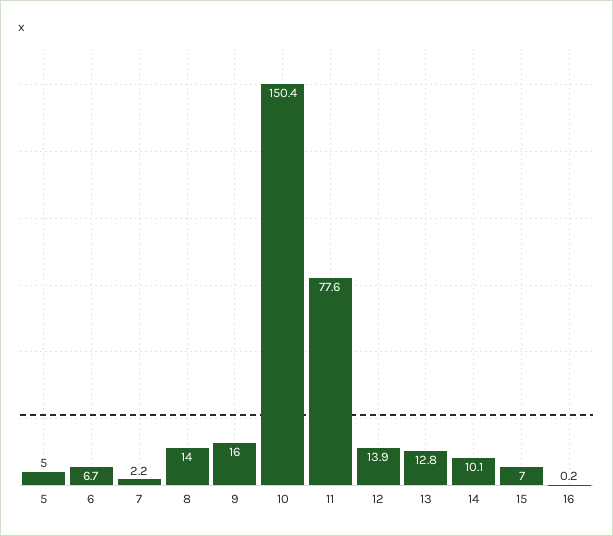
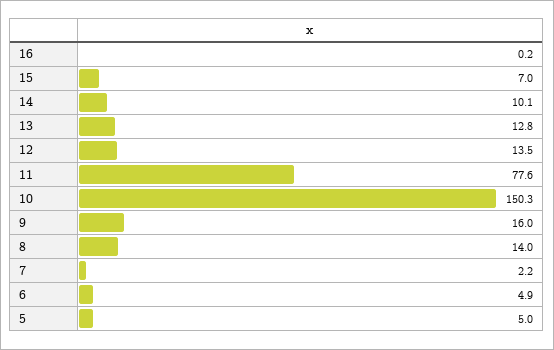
  {
    "5": 5,
-   "6": 6.7,
+   "6": 4.9,
    "7": 2.2,
    "8": 14,
    "9": 16,
-   "10": 150.4,
+   "10": 150.3,
    "11": 77.6,
-   "12": 13.9,
+   "12": 13.5,
    "13": 12.8,
    "14": 10.1,
    "15": 7,
    "16": 0.2
  }

